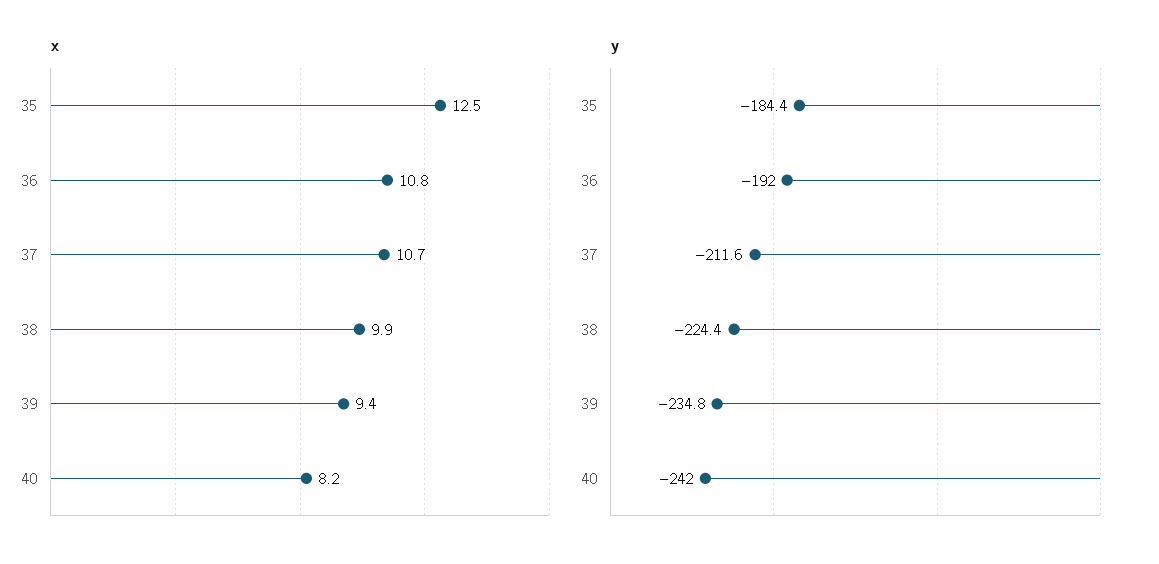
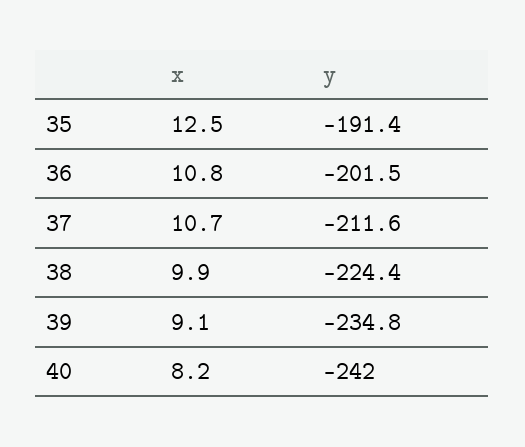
  {
    "x": {
      "35": 12.5,
      "36": 10.8,
      "37": 10.7,
      "38": 9.9,
-     "39": 9.4,
+     "39": 9.1,
      "40": 8.2
    },
    "y": {
-     "35": -184.4,
+     "35": -191.4,
-     "36": -192,
+     "36": -201.5,
      "37": -211.6,
      "38": -224.4,
      "39": -234.8,
      "40": -242
    }
  }

